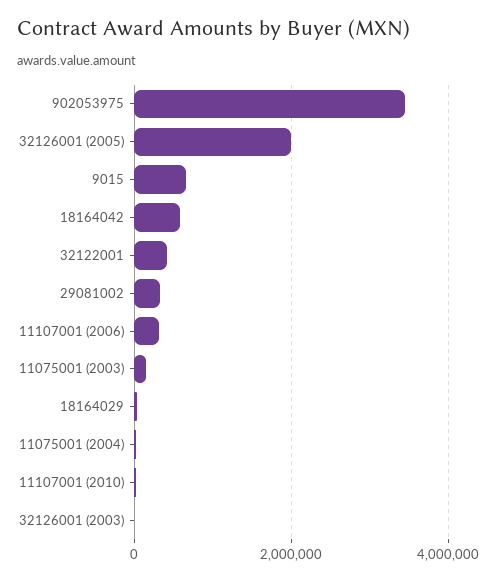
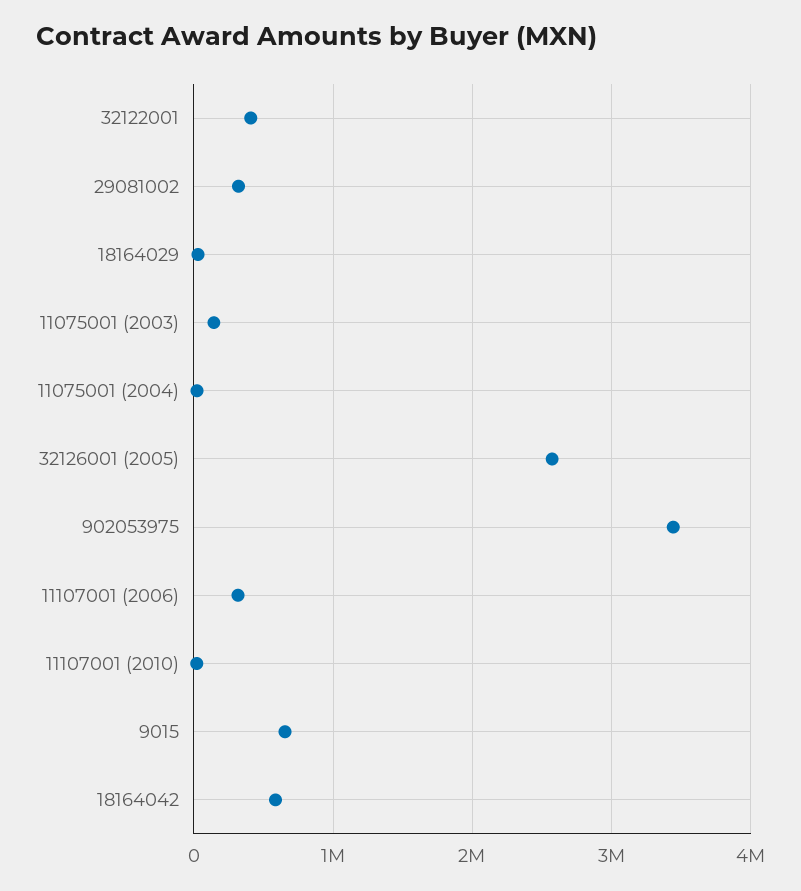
  {
    "902053975": 3400000,
-   "32126001 (2005)": 2000000,
+   "32126001 (2005)": 2600000,
    "9015": 700000,
    "18164042": 600000,
    "32122001": 400000,
    "29081002": 300000,
    "11107001 (2006)": 300000,
    "11075001 (2003)": 100000,
    "18164029": 0,
    "11075001 (2004)": 0,
-   "11107001 (2010)": 0,
+   "11107001 (2010)": 0
-   "32126001 (2003)": 0
  }

